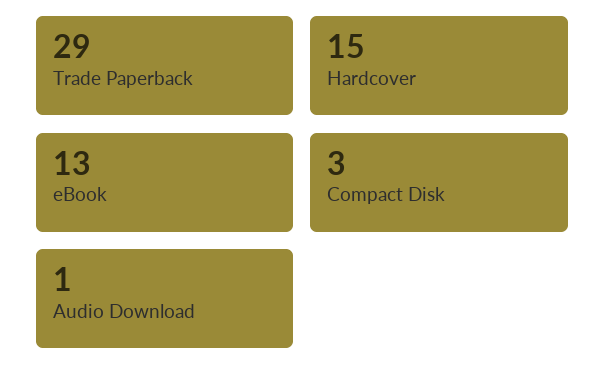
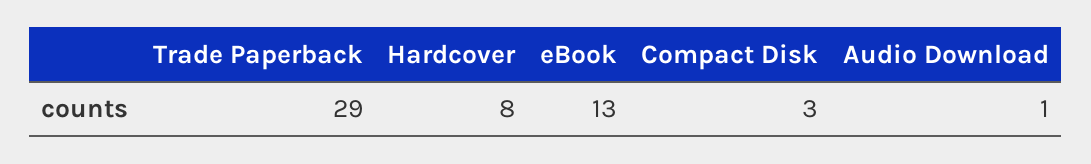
  {
    "Trade Paperback": 29,
-   "Hardcover": 15,
+   "Hardcover": 8,
    "eBook": 13,
    "Compact Disk": 3,
    "Audio Download": 1
  }

